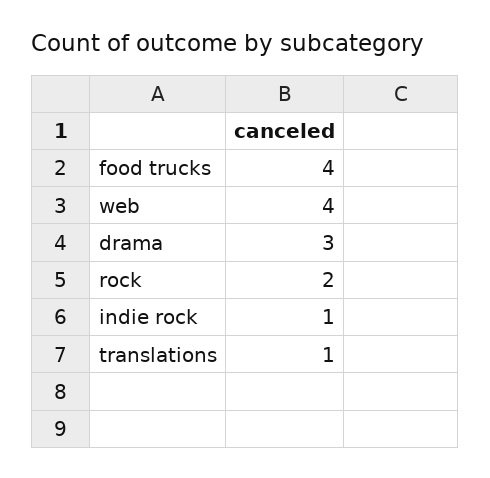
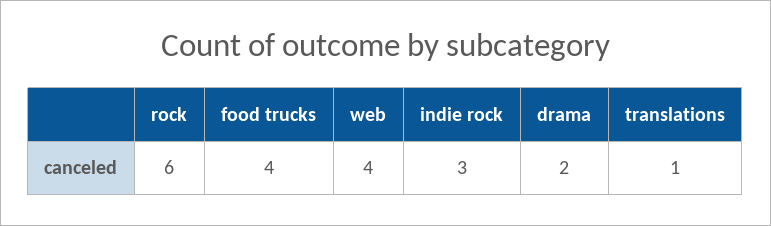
  {
    "food trucks": 4,
    "web": 4,
-   "drama": 3,
+   "drama": 2,
-   "rock": 2,
+   "rock": 6,
-   "indie rock": 1,
+   "indie rock": 3,
    "translations": 1
  }

